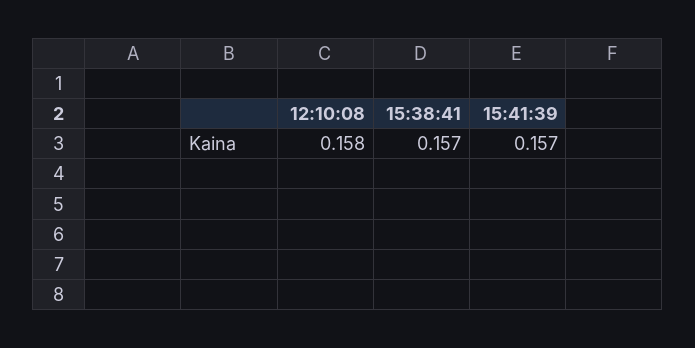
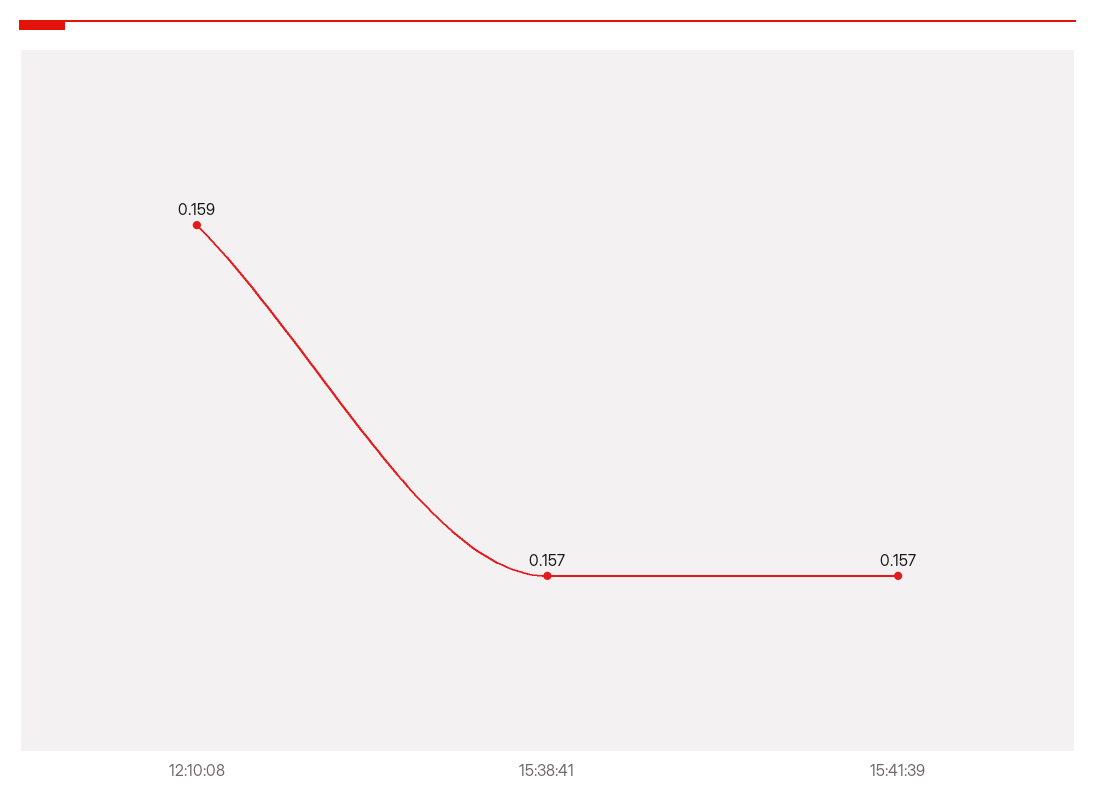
  {
-   "12:10:08": 0.158,
+   "12:10:08": 0.159,
    "15:38:41": 0.157,
    "15:41:39": 0.157
  }

